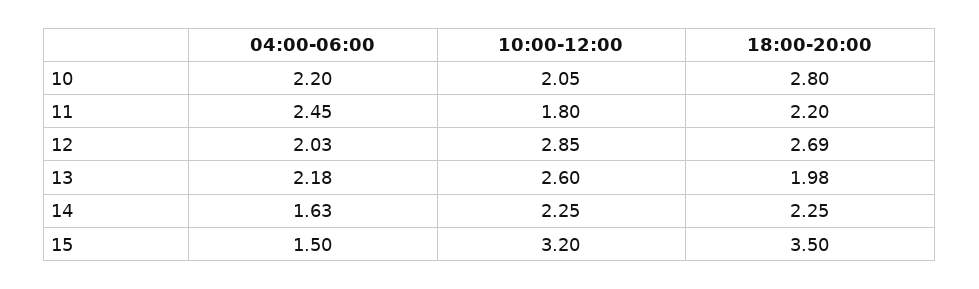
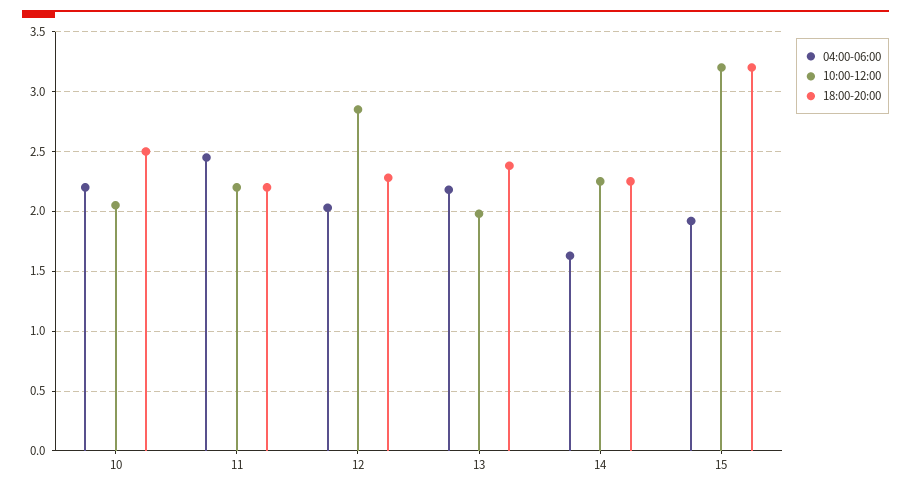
  {
    "04:00-06:00": {
      "10": 2.2,
      "11": 2.45,
      "12": 2.03,
      "13": 2.18,
      "14": 1.63,
-     "15": 1.5
+     "15": 1.9
    },
    "10:00-12:00": {
      "10": 2.05,
-     "11": 1.8,
+     "11": 2.2,
      "12": 2.85,
-     "13": 2.6,
+     "13": 2,
      "14": 2.25,
      "15": 3.2
    },
    "18:00-20:00": {
-     "10": 2.8,
+     "10": 2.5,
      "11": 2.2,
-     "12": 2.69,
+     "12": 2.3,
-     "13": 1.98,
+     "13": 2.4,
      "14": 2.25,
-     "15": 3.5
+     "15": 3.2
    }
  }

